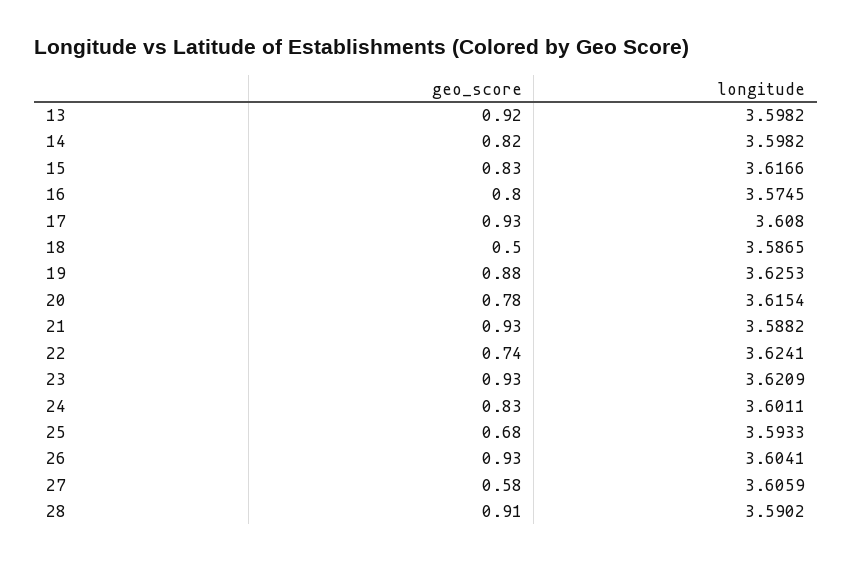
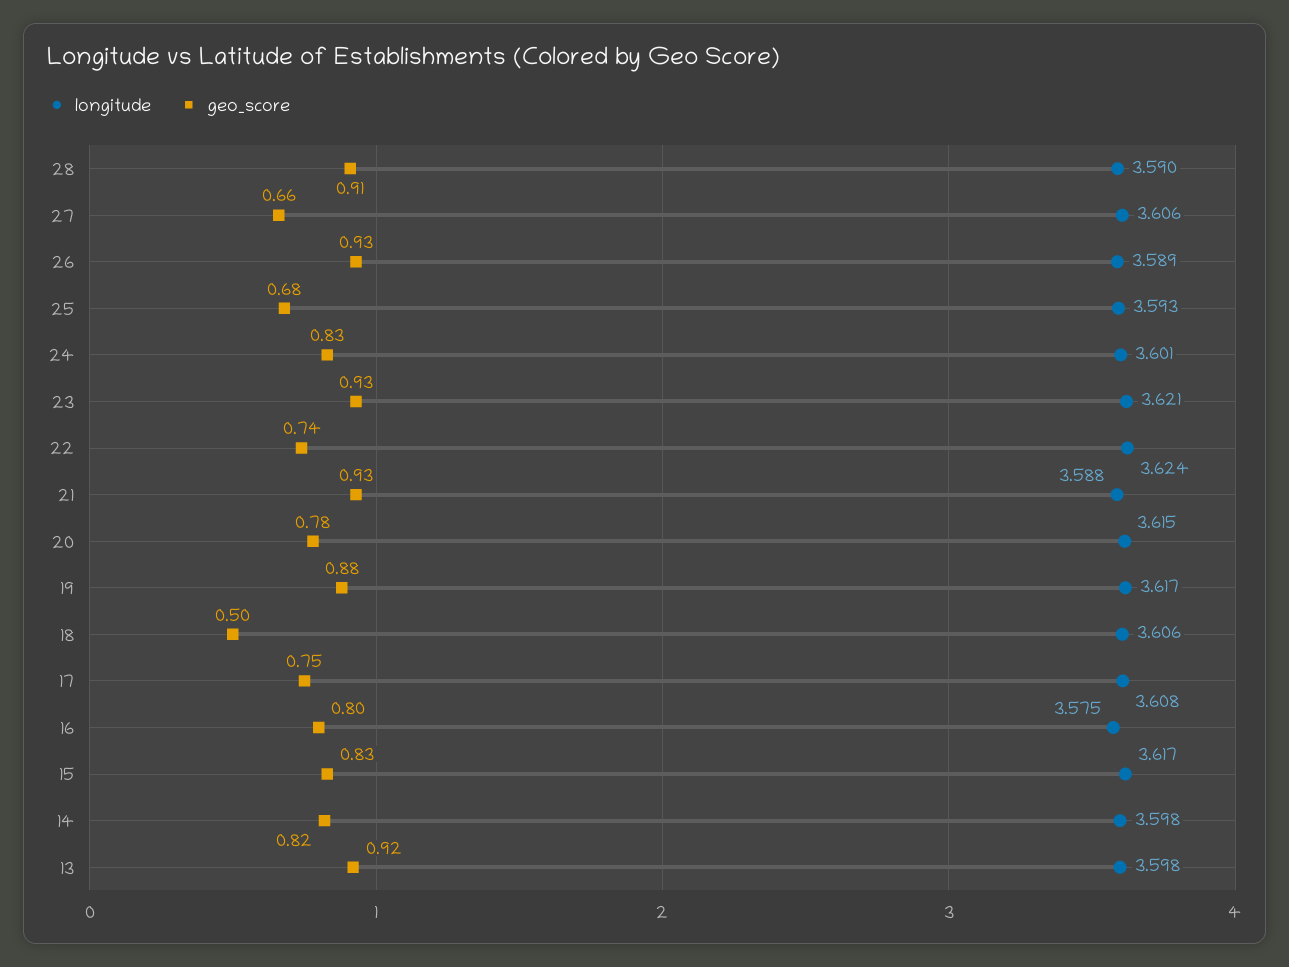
  {
    "geo_score": {
      "13": 0.92,
      "14": 0.82,
      "15": 0.83,
      "16": 0.8,
-     "17": 0.93,
+     "17": 0.75,
      "18": 0.5,
      "19": 0.88,
      "20": 0.78,
      "21": 0.93,
      "22": 0.74,
      "23": 0.93,
      "24": 0.83,
      "25": 0.68,
      "26": 0.93,
-     "27": 0.58,
+     "27": 0.66,
      "28": 0.91
    },
    "longitude": {
      "13": 3.5982,
      "14": 3.5982,
      "15": 3.6166,
      "16": 3.5745,
      "17": 3.608,
-     "18": 3.5865,
+     "18": 3.606,
-     "19": 3.6253,
+     "19": 3.617,
      "20": 3.6154,
      "21": 3.5882,
      "22": 3.6241,
      "23": 3.6209,
      "24": 3.6011,
      "25": 3.5933,
-     "26": 3.6041,
+     "26": 3.589,
      "27": 3.6059,
      "28": 3.5902
    }
  }

